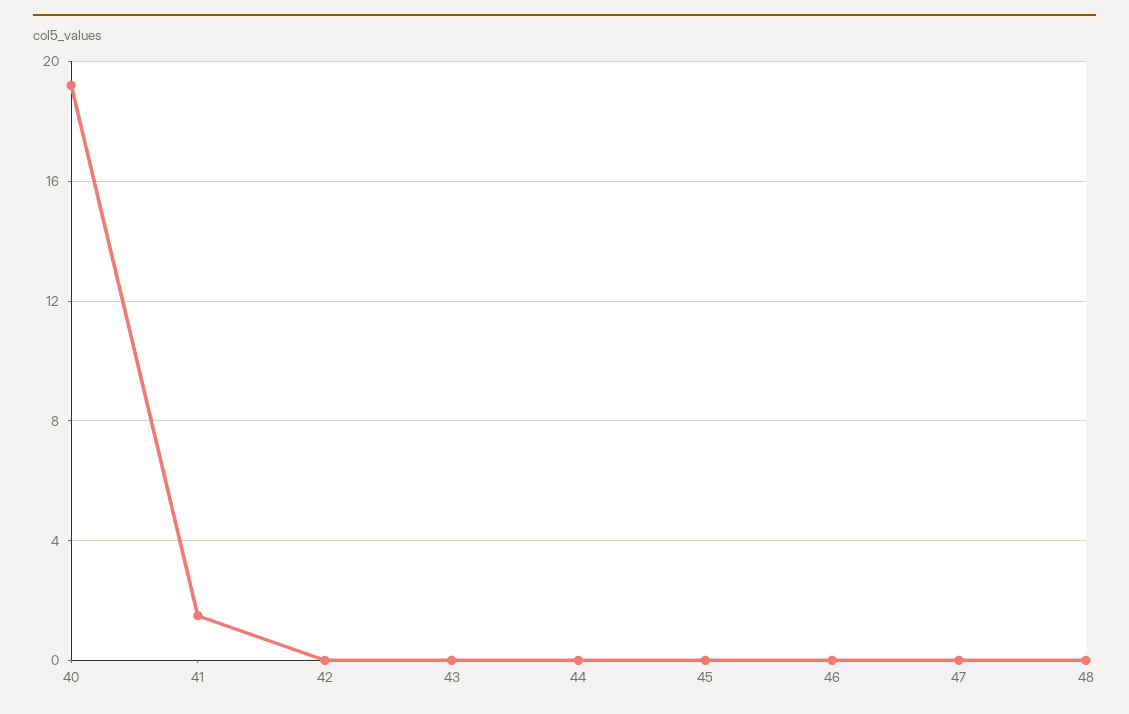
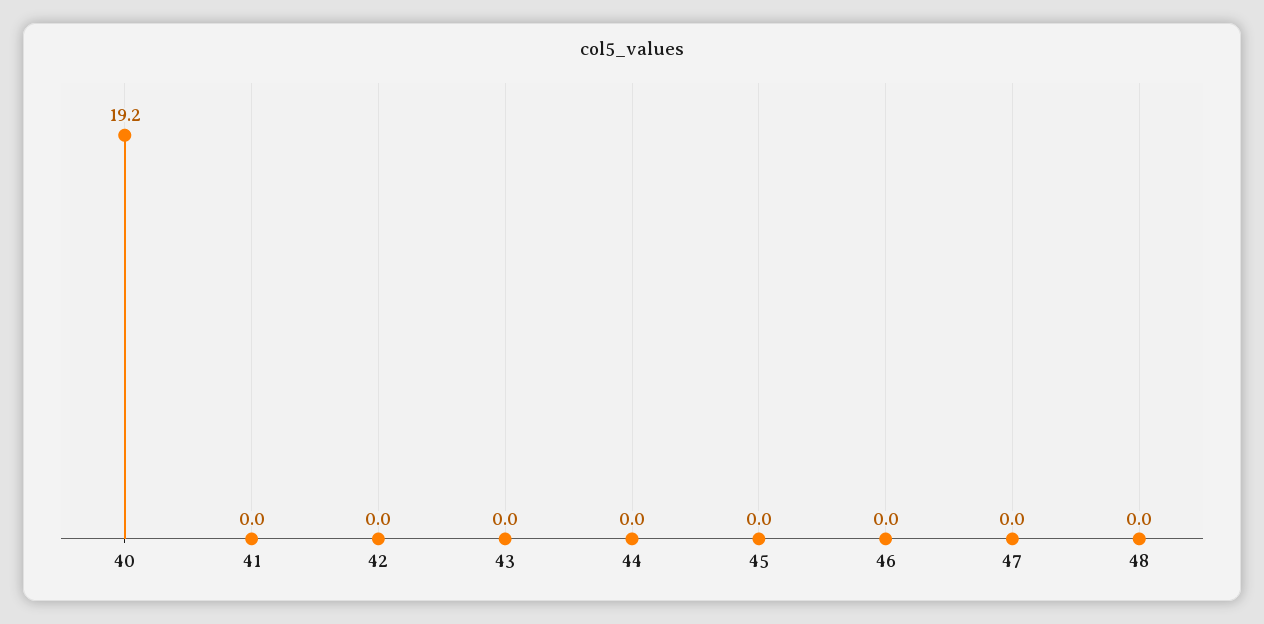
  {
    "40": 19.2,
-   "41": 1.5,
+   "41": 0,
    "42": 0,
    "43": 0,
    "44": 0,
    "45": 0,
    "46": 0,
    "47": 0,
    "48": 0
  }

